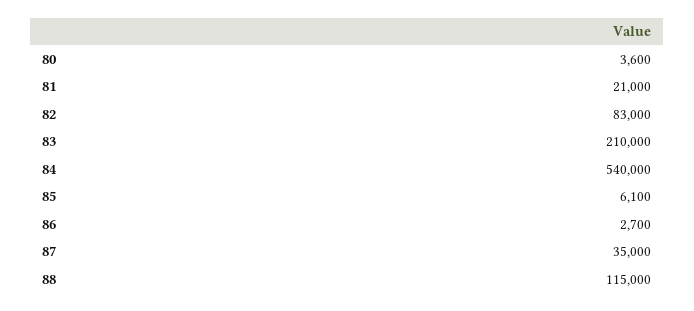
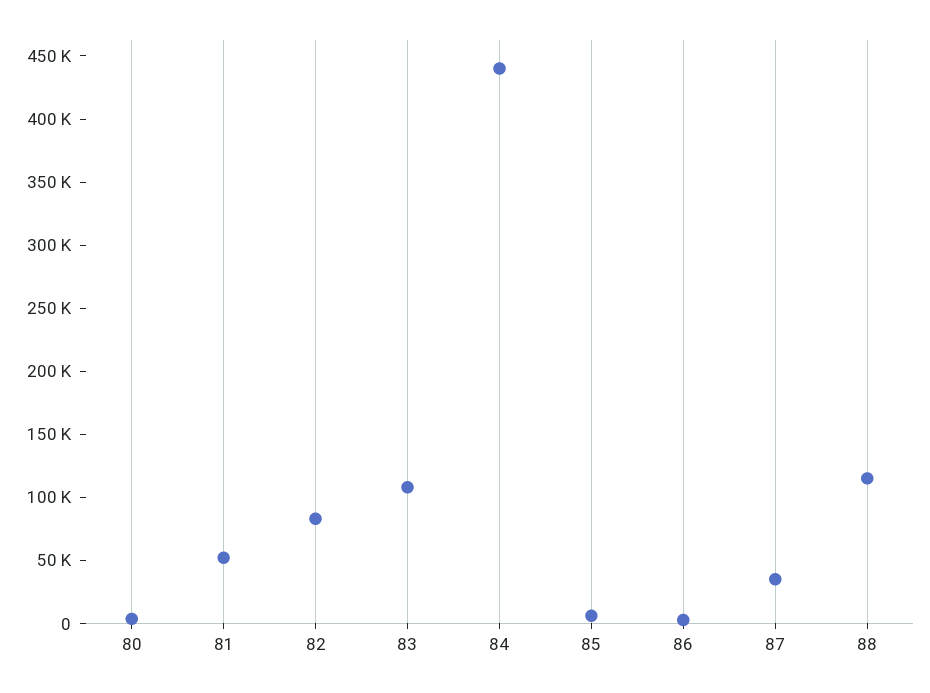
  {
    "80": 3600,
-   "81": 21000,
+   "81": 50000,
    "82": 83000,
-   "83": 210000,
+   "83": 110000,
-   "84": 540000,
+   "84": 440000,
    "85": 6100,
    "86": 2700,
    "87": 35000,
    "88": 115000
  }

